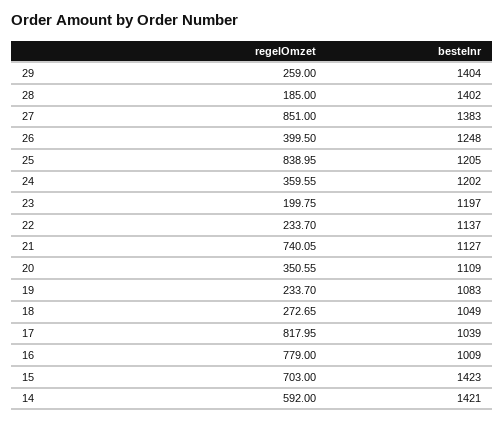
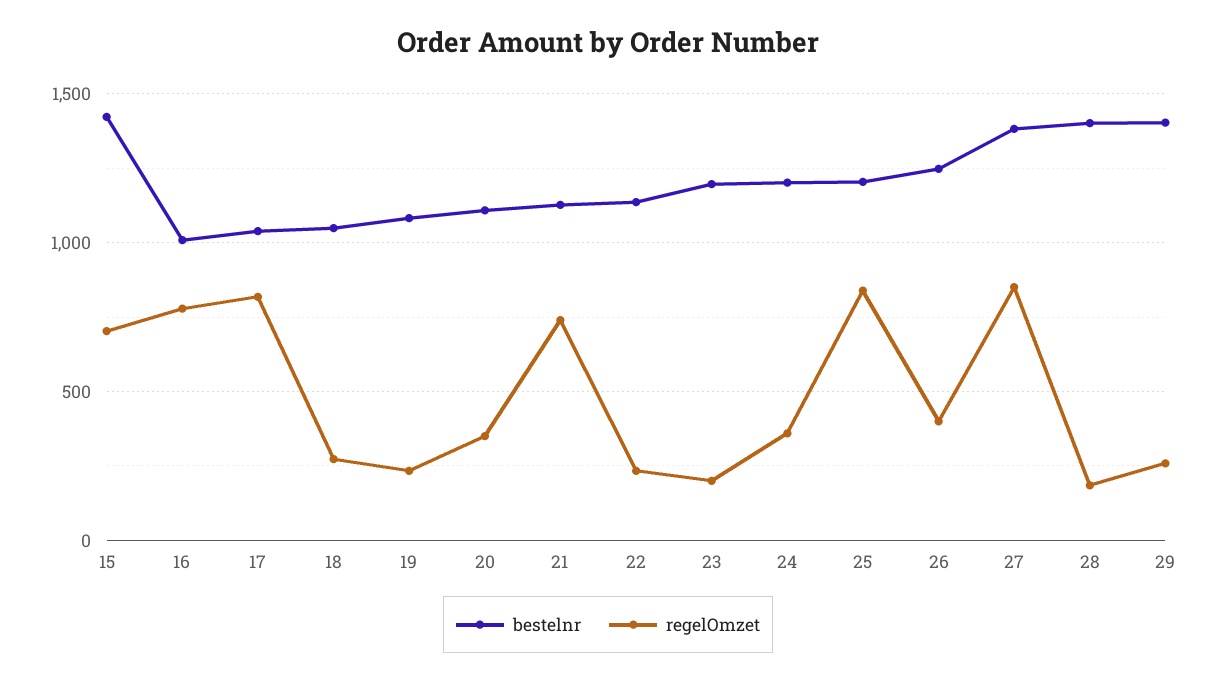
  {
    "regelOmzet": {
      "29": 259,
      "28": 185,
      "27": 851,
      "26": 399.5,
      "25": 838.95,
      "24": 359.55,
      "23": 199.75,
      "22": 233.7,
      "21": 740.05,
      "20": 350.55,
      "19": 233.7,
      "18": 272.65,
      "17": 817.95,
      "16": 779,
-     "15": 703,
+     "15": 703
-     "14": 592
    },
    "bestelnr": {
      "29": 1404,
      "28": 1402,
      "27": 1383,
      "26": 1248,
      "25": 1205,
      "24": 1202,
      "23": 1197,
      "22": 1137,
      "21": 1127,
      "20": 1109,
      "19": 1083,
      "18": 1049,
      "17": 1039,
      "16": 1009,
-     "15": 1423,
+     "15": 1423
-     "14": 1421
    }
  }

